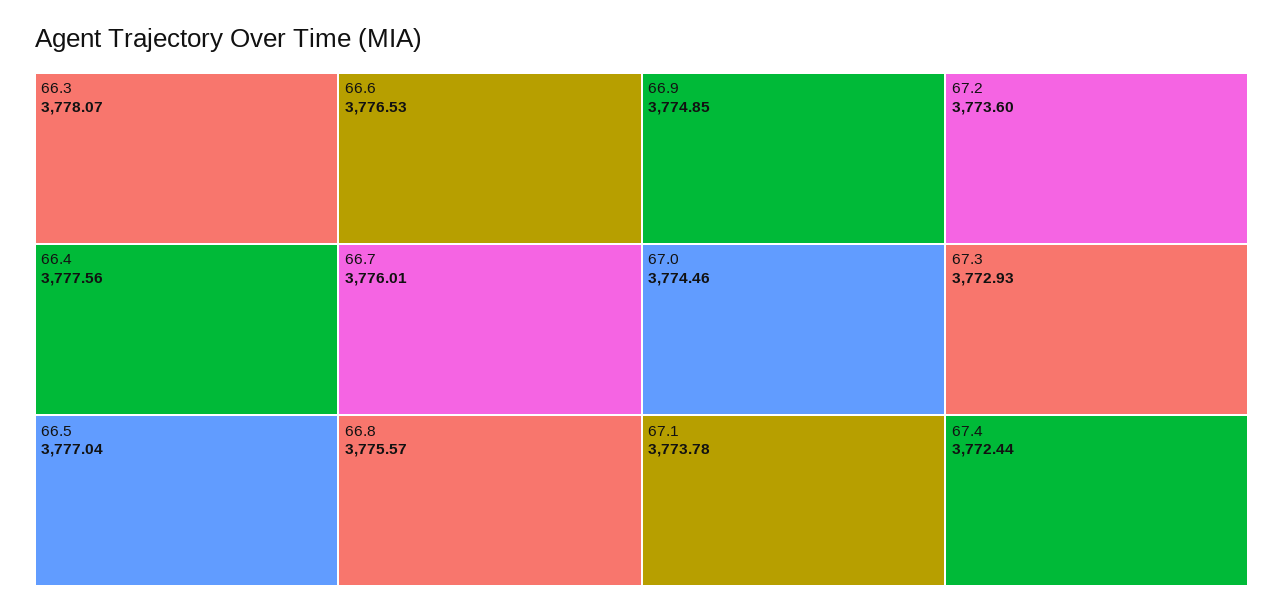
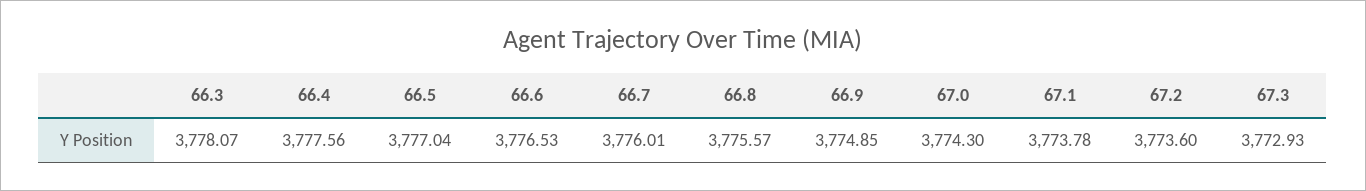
  {
    "66.3": 3778.07,
    "66.4": 3777.56,
    "66.5": 3777.04,
    "66.6": 3776.53,
    "66.7": 3776.01,
    "66.8": 3775.57,
    "66.9": 3774.85,
-   "67.0": 3774.46,
+   "67.0": 3774.3,
    "67.1": 3773.78,
    "67.2": 3773.6,
-   "67.3": 3772.93,
+   "67.3": 3772.93
-   "67.4": 3772.44
  }

